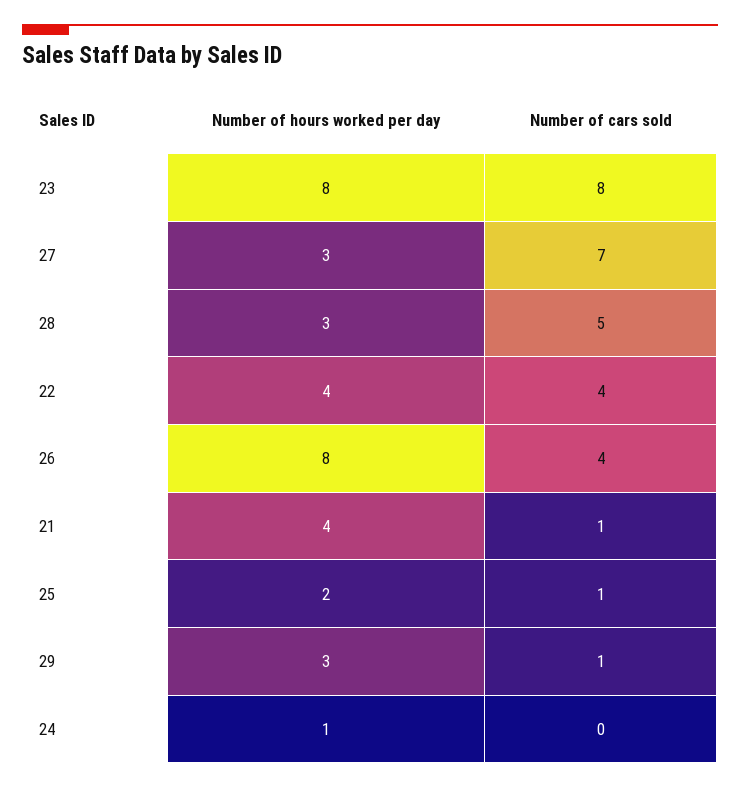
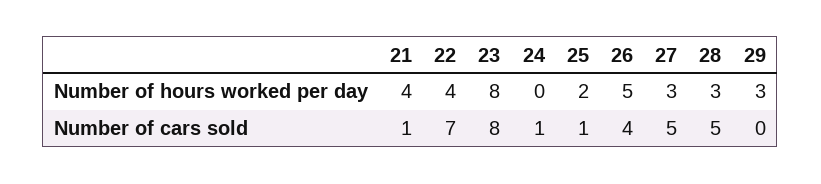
  {
    "Number of hours worked per day": {
      "23": 8,
      "27": 3,
      "28": 3,
      "22": 4,
-     "26": 8,
+     "26": 5,
      "21": 4,
      "25": 2,
      "29": 3,
-     "24": 1
+     "24": 0
    },
    "Number of cars sold": {
      "23": 8,
-     "27": 7,
+     "27": 5,
      "28": 5,
-     "22": 4,
+     "22": 7,
      "26": 4,
      "21": 1,
      "25": 1,
-     "29": 1,
+     "29": 0,
-     "24": 0
+     "24": 1
    }
  }

